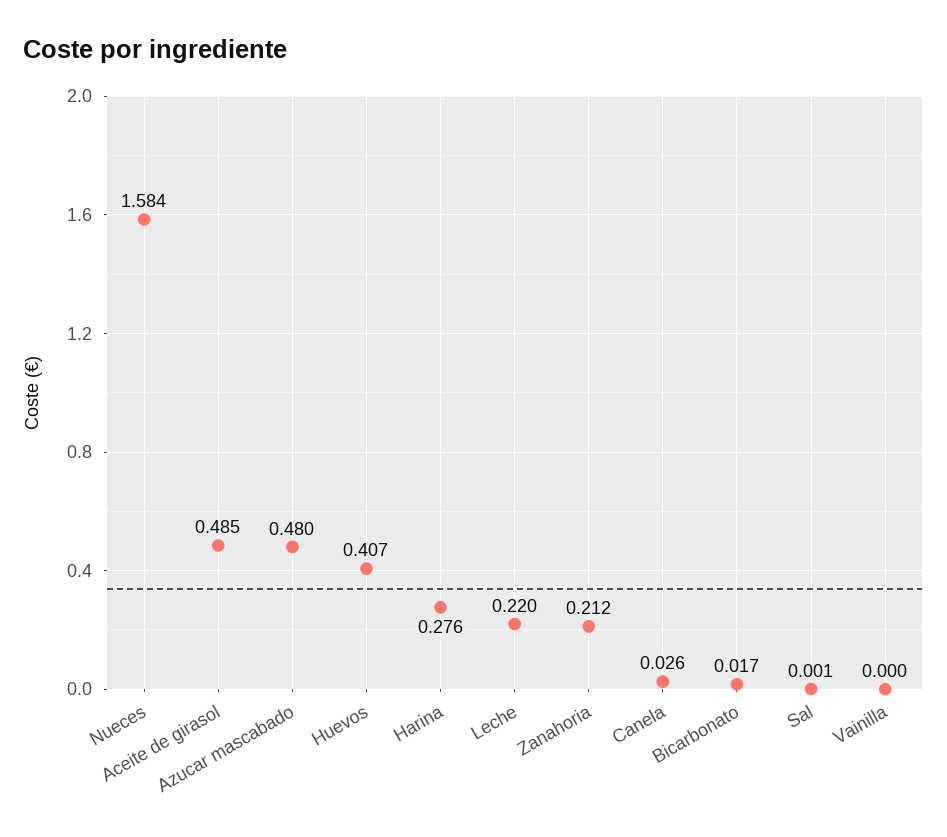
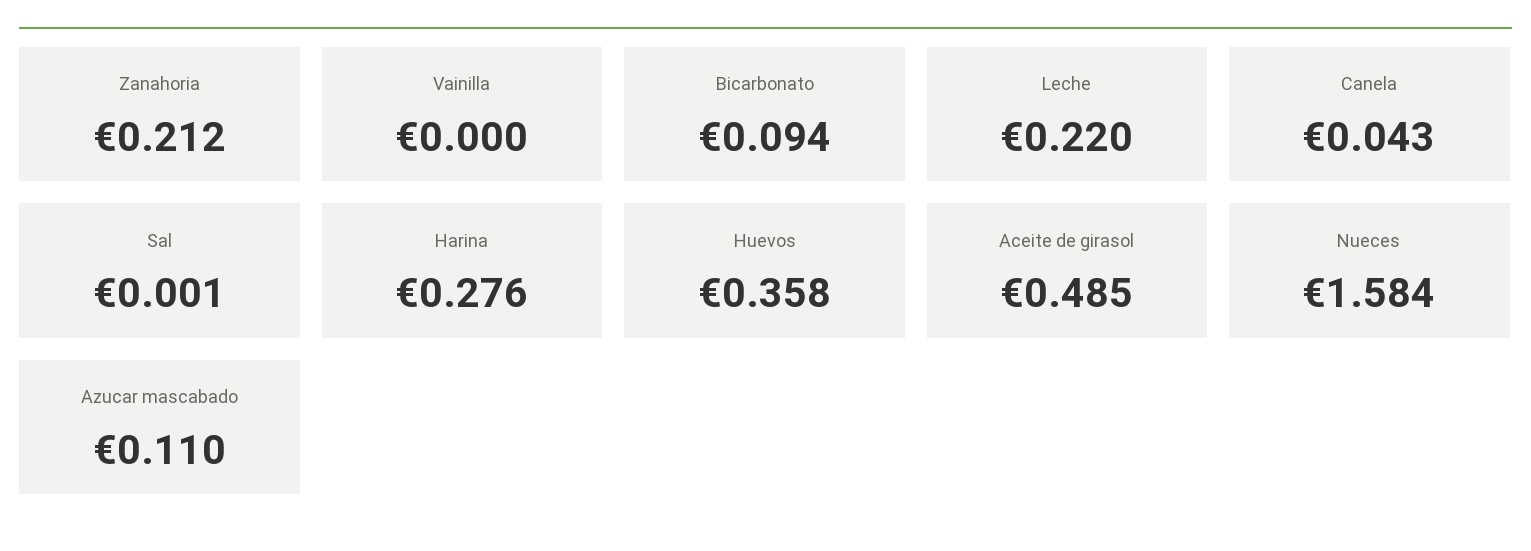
  {
    "Nueces": 1.584,
    "Aceite de girasol": 0.485,
-   "Azucar mascabado": 0.48,
+   "Azucar mascabado": 0.11,
-   "Huevos": 0.407,
+   "Huevos": 0.358,
    "Harina": 0.276,
    "Leche": 0.22,
    "Zanahoria": 0.212,
-   "Canela": 0.026,
+   "Canela": 0.043,
-   "Bicarbonato": 0.017,
+   "Bicarbonato": 0.094,
    "Sal": 0.001,
    "Vainilla": 0
  }

